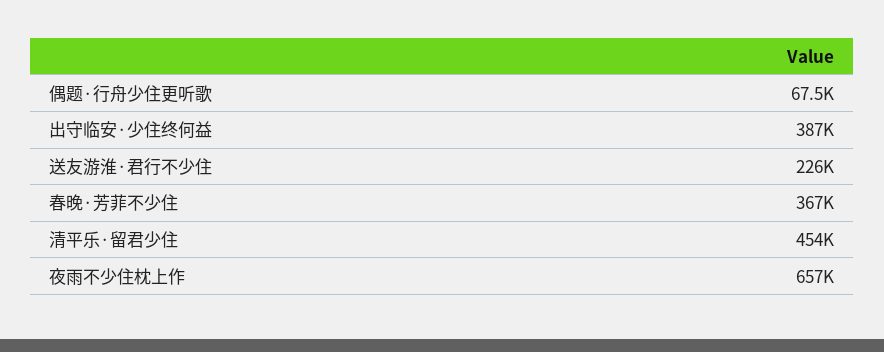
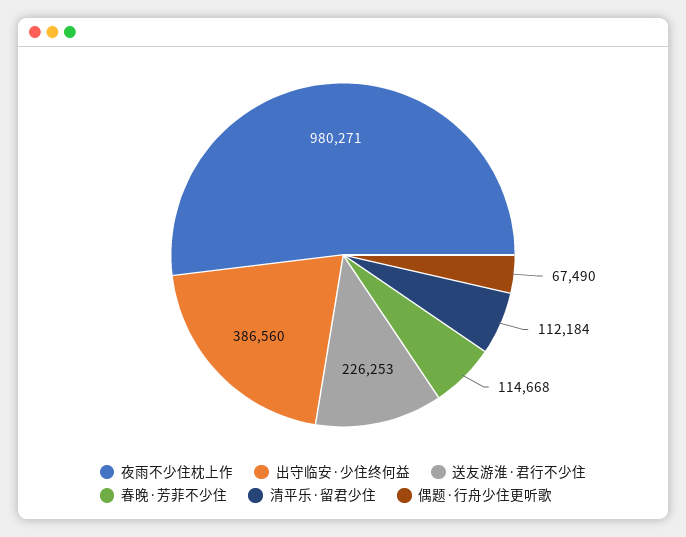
  {
    "偶题·行舟少住更听歌": 67490,
    "出守临安·少住终何益": 386560,
    "送友游淮·君行不少住": 226253,
-   "春晚·芳菲不少住": 367000,
+   "春晚·芳菲不少住": 114668,
-   "清平乐·留君少住": 454000,
+   "清平乐·留君少住": 112184,
-   "夜雨不少住枕上作": 657000
+   "夜雨不少住枕上作": 980271
  }

